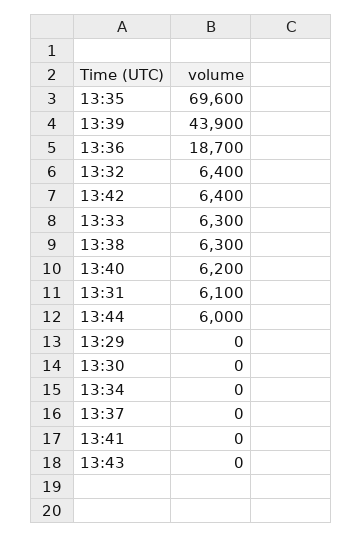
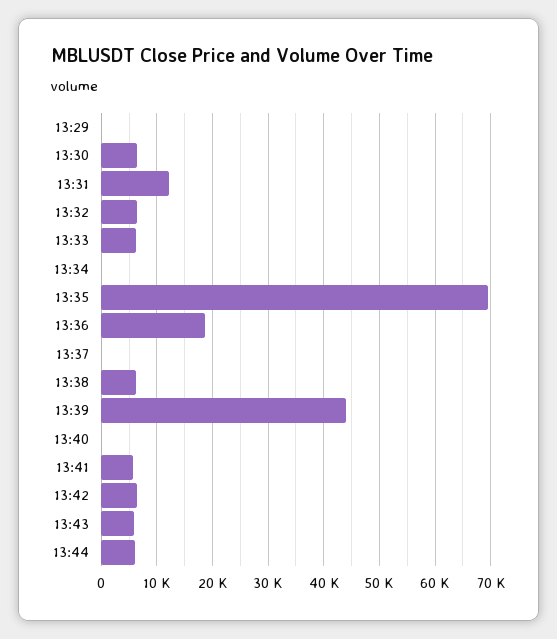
  {
    "13:35": 69600,
    "13:39": 43900,
    "13:36": 18700,
    "13:32": 6400,
    "13:42": 6400,
    "13:33": 6300,
    "13:38": 6300,
-   "13:40": 6200,
+   "13:40": 0,
-   "13:31": 6100,
+   "13:31": 12000,
    "13:44": 6000,
    "13:29": 0,
-   "13:30": 0,
+   "13:30": 6000,
    "13:34": 0,
    "13:37": 0,
-   "13:41": 0,
+   "13:41": 6000,
-   "13:43": 0
+   "13:43": 6000
  }

